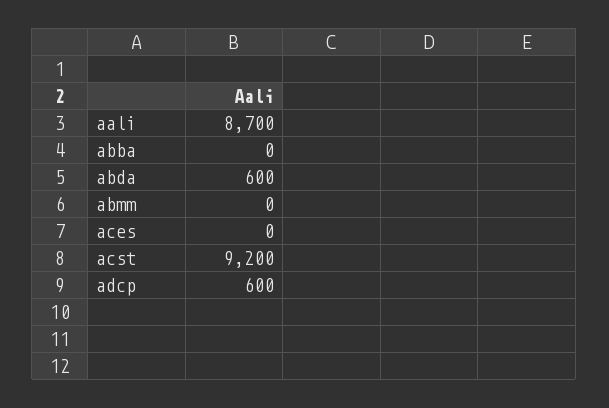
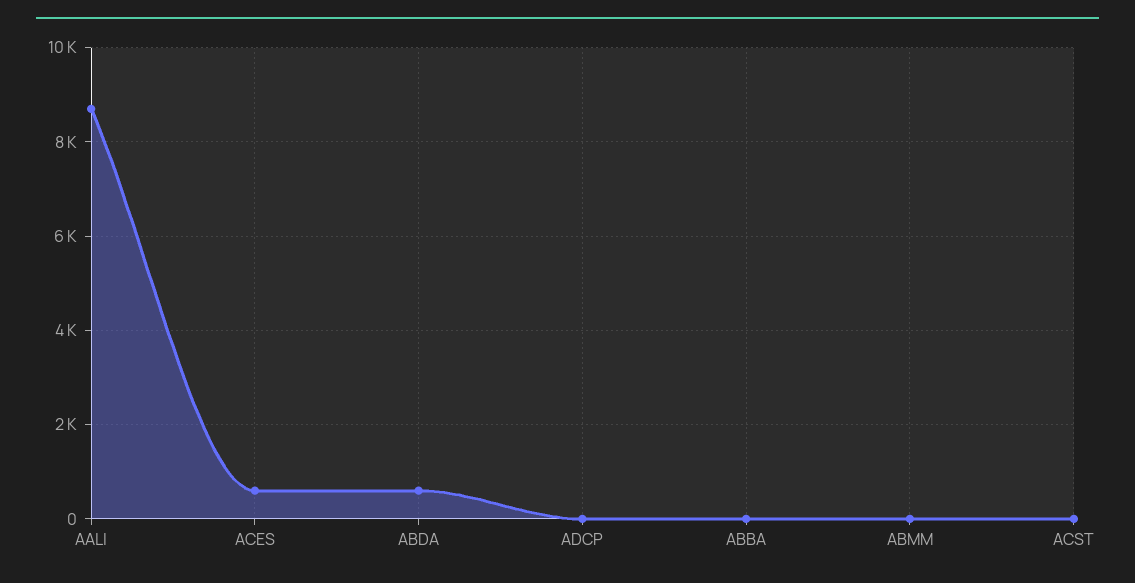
  {
    "aali": 8700,
    "abba": 0,
    "abda": 600,
    "abmm": 0,
-   "aces": 0,
+   "aces": 600,
-   "acst": 9200,
+   "acst": 0,
-   "adcp": 600
+   "adcp": 0
  }

